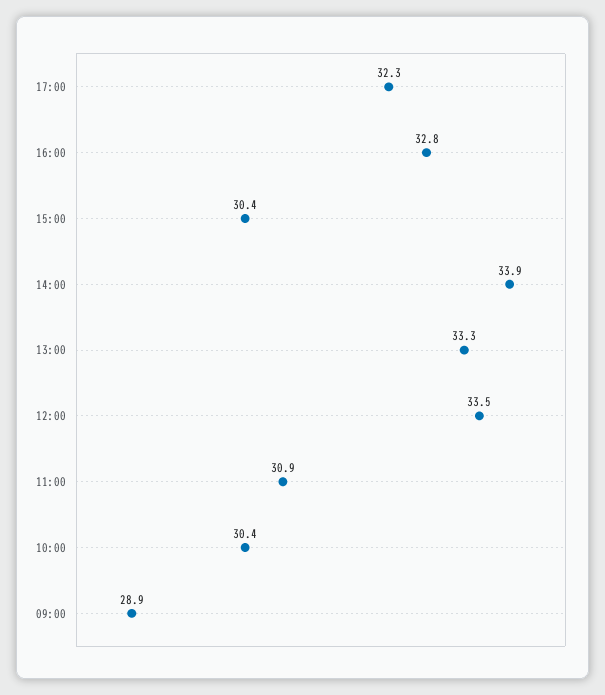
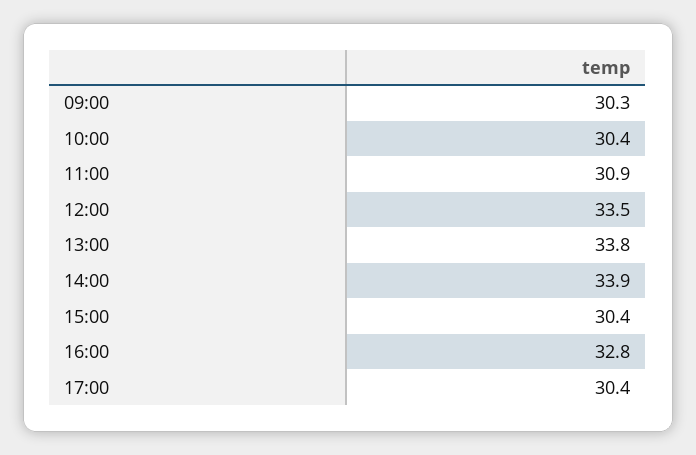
  {
-   "17:00": 32.3,
+   "17:00": 30.4,
    "16:00": 32.8,
    "15:00": 30.4,
    "14:00": 33.9,
-   "13:00": 33.3,
+   "13:00": 33.8,
    "12:00": 33.5,
    "11:00": 30.9,
    "10:00": 30.4,
-   "09:00": 28.9
+   "09:00": 30.3
  }

